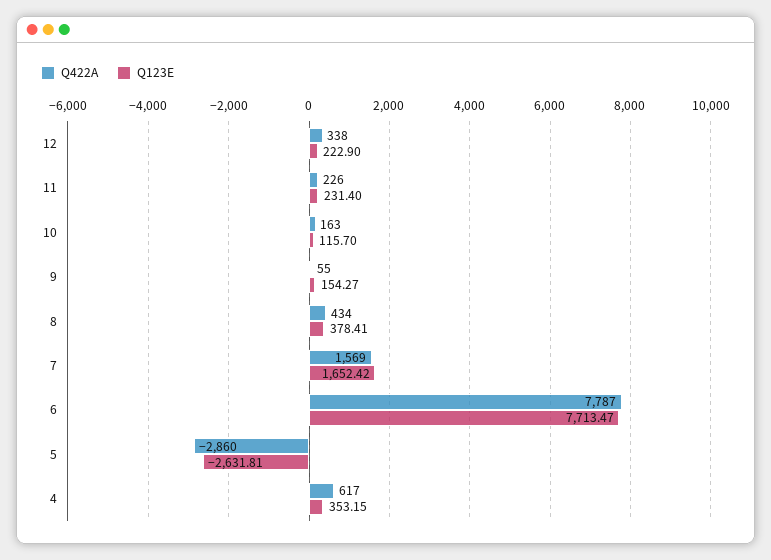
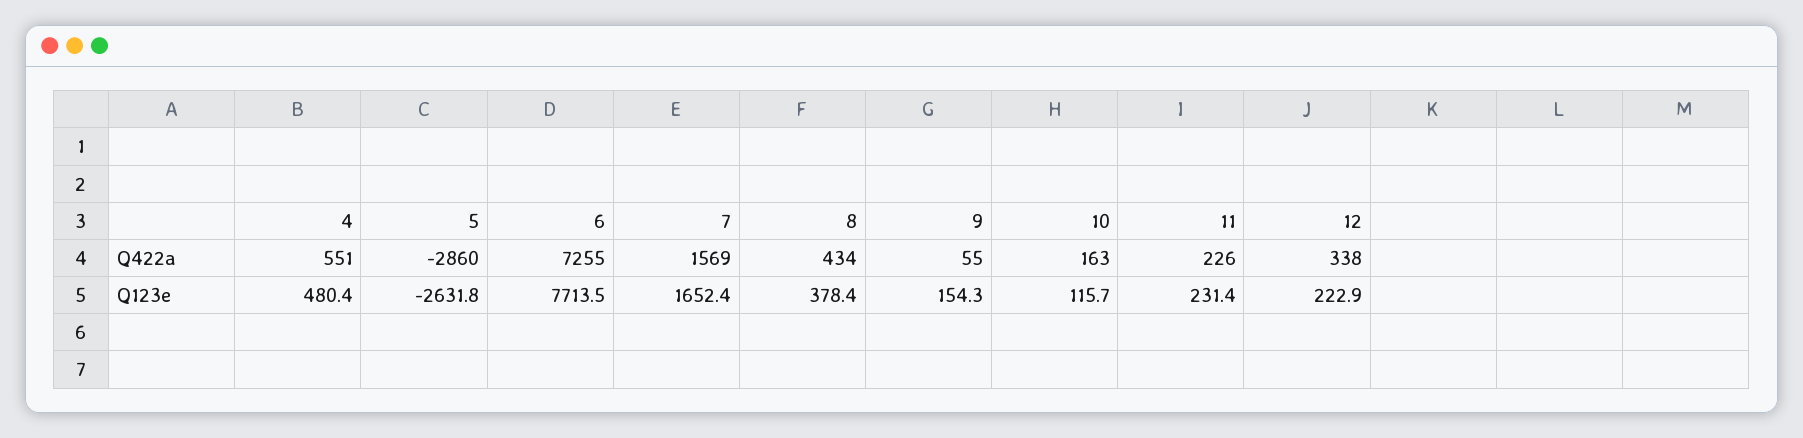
  {
    "Q422A": {
      "12": 338,
      "11": 226,
      "10": 163,
      "9": 55,
      "8": 434,
      "7": 1569,
-     "6": 7787,
+     "6": 7255,
      "5": -2860,
-     "4": 617
+     "4": 551
    },
    "Q123E": {
      "12": 222.9,
      "11": 231.4,
      "10": 115.7,
      "9": 154.27,
      "8": 378.41,
      "7": 1652.42,
      "6": 7713.47,
      "5": -2631.81,
-     "4": 353.15
+     "4": 480.4
    }
  }

